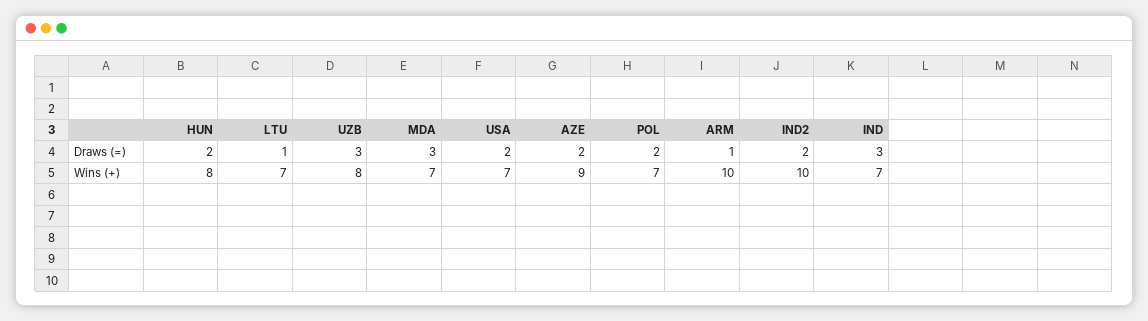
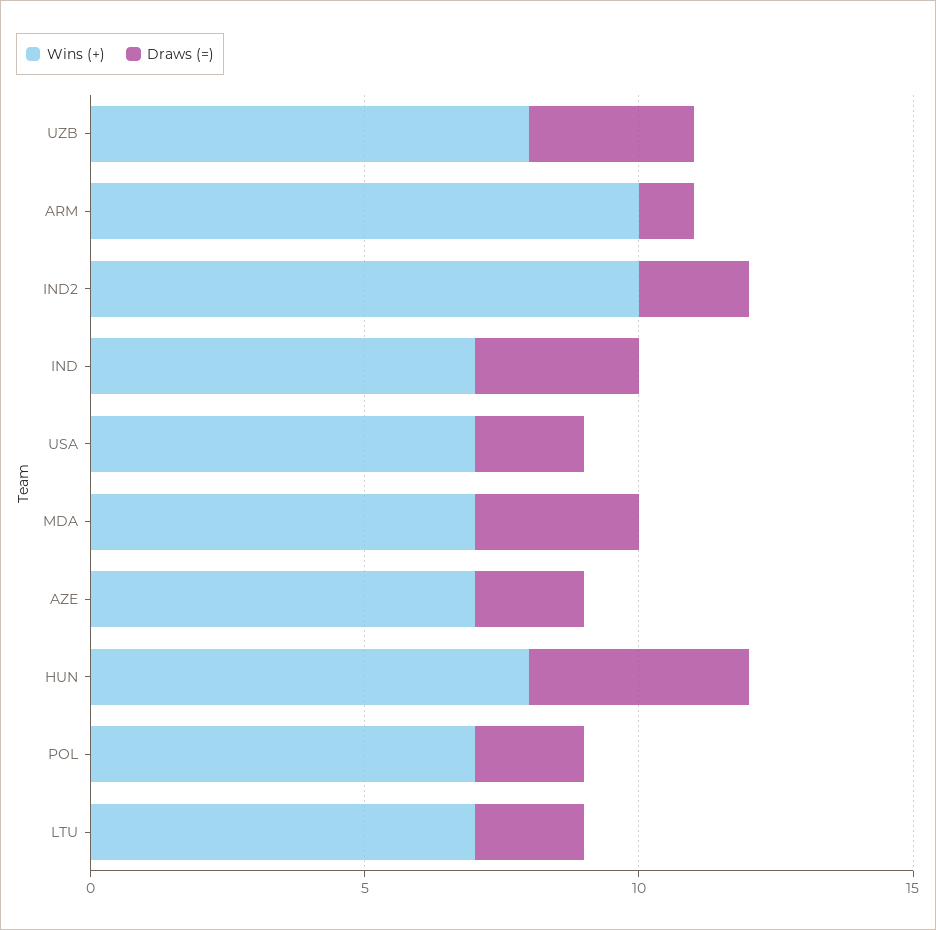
  {
    "Draws (=)": {
-     "HUN": 2,
+     "HUN": 4,
-     "LTU": 1,
+     "LTU": 2,
      "UZB": 3,
      "MDA": 3,
      "USA": 2,
      "AZE": 2,
      "POL": 2,
      "ARM": 1,
      "IND2": 2,
      "IND": 3
    },
    "Wins (+)": {
      "HUN": 8,
      "LTU": 7,
      "UZB": 8,
      "MDA": 7,
      "USA": 7,
-     "AZE": 9,
+     "AZE": 7,
      "POL": 7,
      "ARM": 10,
      "IND2": 10,
      "IND": 7
    }
  }

